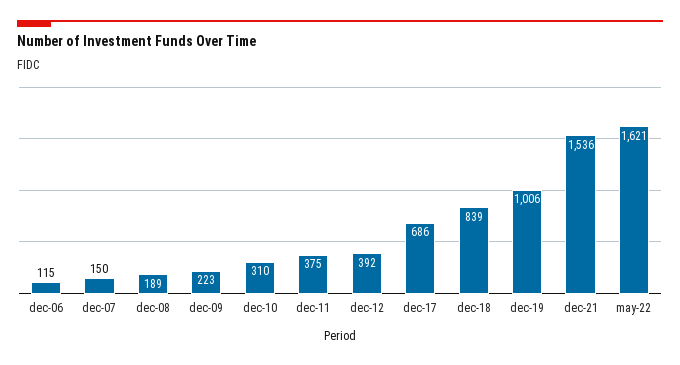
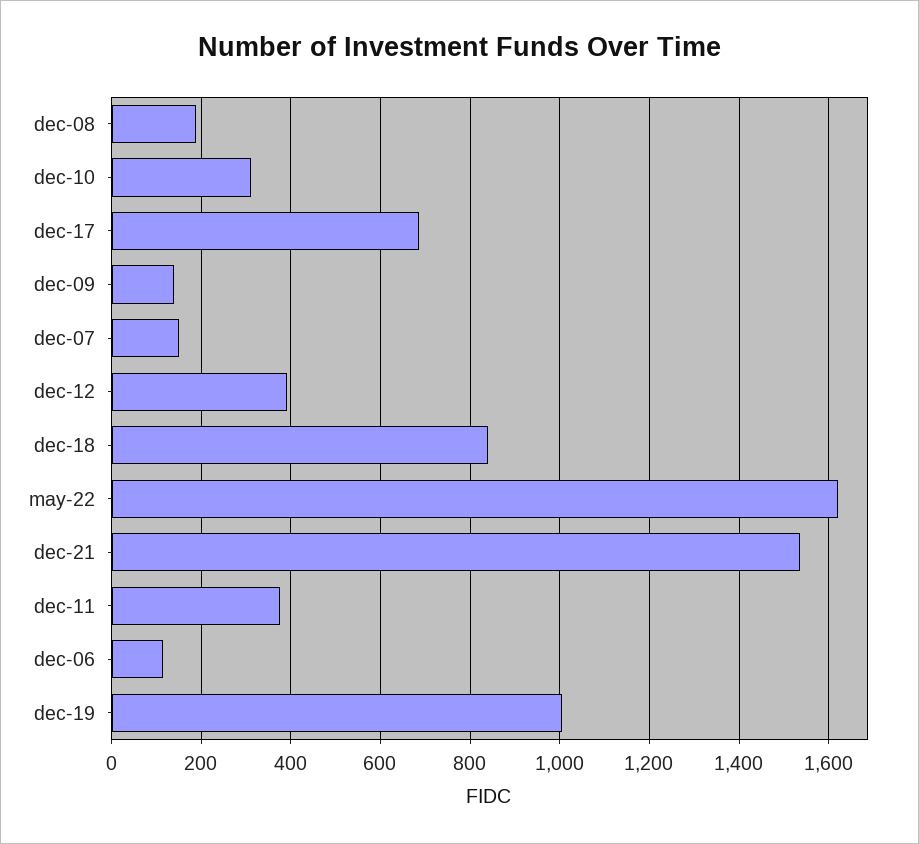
  {
    "dec-06": 115,
    "dec-07": 150,
    "dec-08": 189,
-   "dec-09": 223,
+   "dec-09": 140,
    "dec-10": 310,
    "dec-11": 375,
    "dec-12": 392,
    "dec-17": 686,
    "dec-18": 839,
    "dec-19": 1006,
    "dec-21": 1536,
    "may-22": 1621
  }

